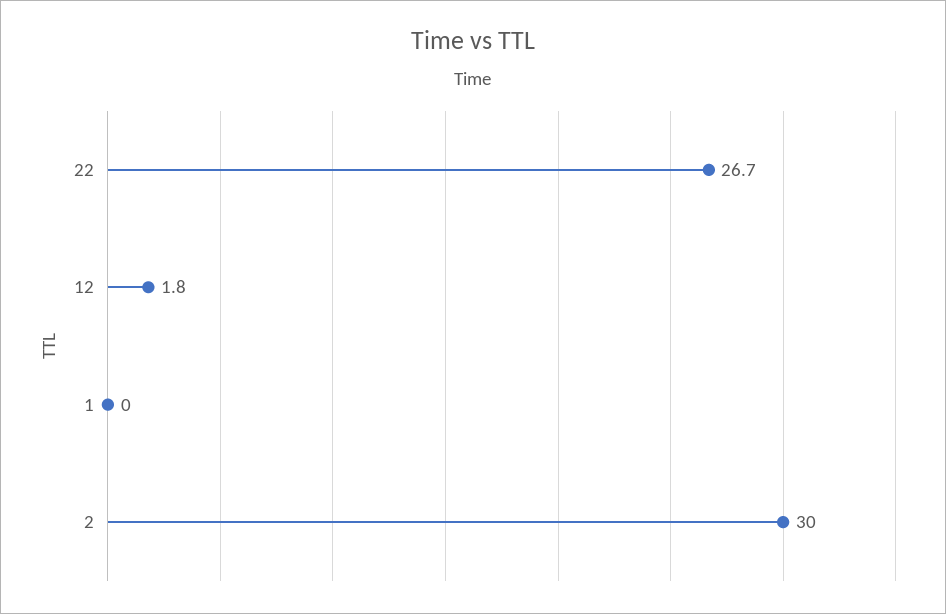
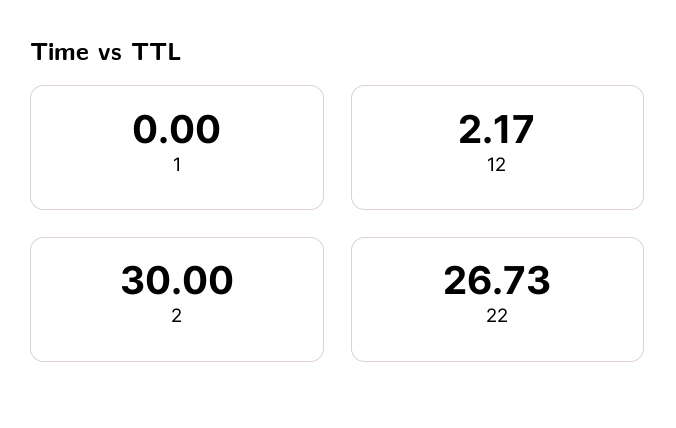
  {
    "22": 26.73,
-   "12": 1.8,
+   "12": 2.17,
    "1": 0,
    "2": 30
  }

